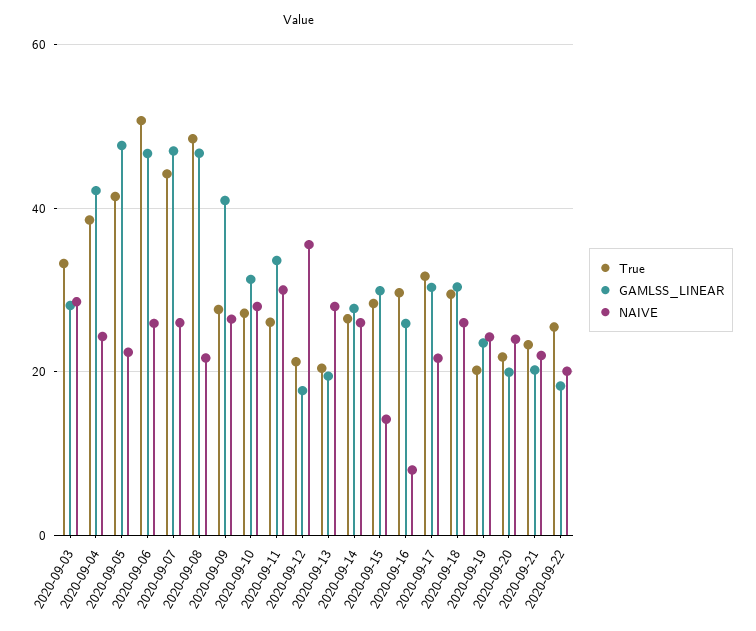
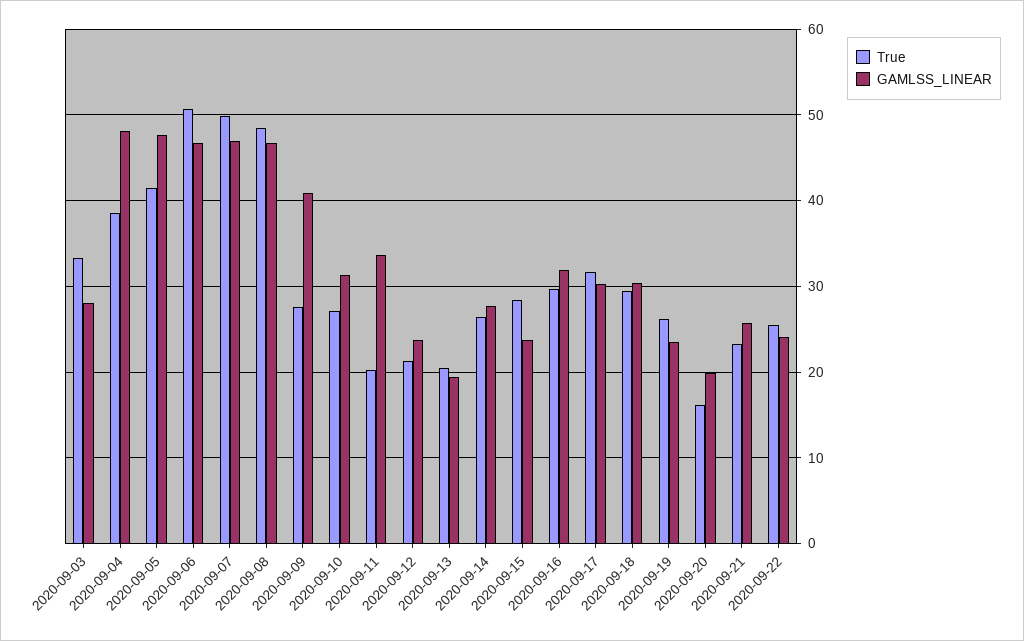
  {
    "True": {
      "2020-09-03": 33,
      "2020-09-04": 39,
      "2020-09-05": 41,
      "2020-09-06": 51,
-     "2020-09-07": 44,
+     "2020-09-07": 50,
      "2020-09-08": 49,
      "2020-09-09": 28,
      "2020-09-10": 27,
-     "2020-09-11": 26,
+     "2020-09-11": 20,
      "2020-09-12": 21,
      "2020-09-13": 20,
      "2020-09-14": 26,
      "2020-09-15": 28,
      "2020-09-16": 30,
      "2020-09-17": 32,
      "2020-09-18": 29,
-     "2020-09-19": 20,
+     "2020-09-19": 26,
-     "2020-09-20": 22,
+     "2020-09-20": 16,
      "2020-09-21": 23,
      "2020-09-22": 25
    },
    "GAMLSS_LINEAR": {
      "2020-09-03": 28,
-     "2020-09-04": 42,
+     "2020-09-04": 48,
      "2020-09-05": 48,
      "2020-09-06": 47,
      "2020-09-07": 47,
      "2020-09-08": 47,
      "2020-09-09": 41,
      "2020-09-10": 31,
      "2020-09-11": 34,
-     "2020-09-12": 18,
+     "2020-09-12": 24,
      "2020-09-13": 19,
      "2020-09-14": 28,
-     "2020-09-15": 30,
+     "2020-09-15": 24,
-     "2020-09-16": 26,
+     "2020-09-16": 32,
      "2020-09-17": 30,
      "2020-09-18": 30,
      "2020-09-19": 24,
      "2020-09-20": 20,
-     "2020-09-21": 20,
+     "2020-09-21": 26,
-     "2020-09-22": 18
+     "2020-09-22": 24
-   },
+   }
-   "NAIVE": {
-     "2020-09-03": 28,
-     "2020-09-04": 24,
-     "2020-09-05": 22,
-     "2020-09-06": 26,
-     "2020-09-07": 26,
-     "2020-09-08": 22,
-     "2020-09-09": 26,
-     "2020-09-10": 28,
-     "2020-09-11": 30,
-     "2020-09-12": 36,
-     "2020-09-13": 28,
-     "2020-09-14": 26,
-     "2020-09-15": 14,
-     "2020-09-16": 8,
-     "2020-09-17": 22,
-     "2020-09-18": 26,
-     "2020-09-19": 24,
-     "2020-09-20": 24,
-     "2020-09-21": 22,
-     "2020-09-22": 20
-   }
  }

